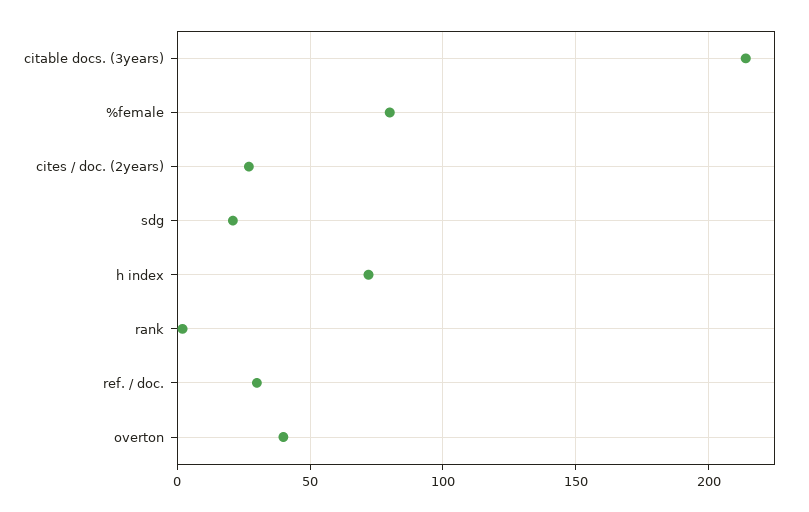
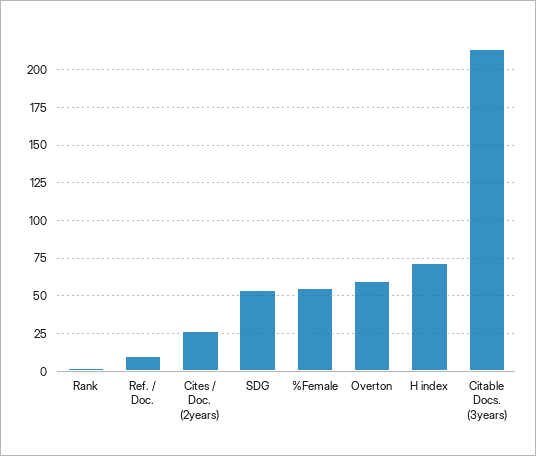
  {
    "citable docs. (3years)": 215,
-   "%female": 80,
+   "%female": 55,
    "cites / doc. (2years)": 25,
-   "sdg": 20,
+   "sdg": 55,
    "h index": 70,
    "rank": 0,
-   "ref. / doc.": 30,
+   "ref. / doc.": 10,
-   "overton": 40
+   "overton": 60
  }

